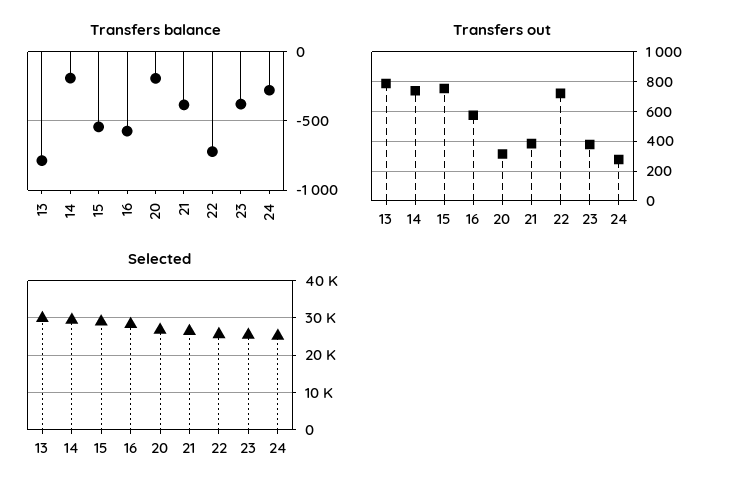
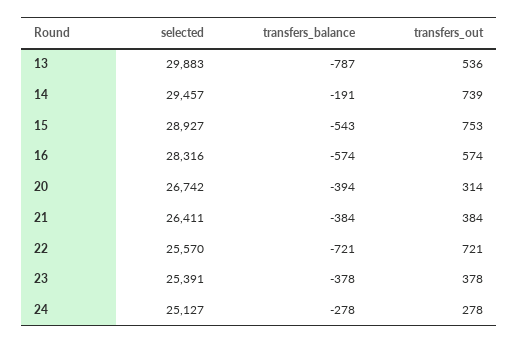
  {
    "Transfers balance": {
      "13": -787,
      "14": -191,
      "15": -543,
      "16": -574,
-     "20": -200,
+     "20": -394,
      "21": -384,
      "22": -721,
      "23": -378,
      "24": -278
    },
    "Transfers out": {
-     "13": 800,
+     "13": 536,
      "14": 739,
      "15": 753,
      "16": 574,
      "20": 314,
      "21": 384,
      "22": 721,
      "23": 378,
      "24": 278
    },
    "Selected": {
      "13": 29883,
      "14": 29457,
      "15": 28927,
      "16": 28316,
      "20": 26742,
      "21": 26411,
      "22": 25570,
      "23": 25391,
      "24": 25127
    }
  }

